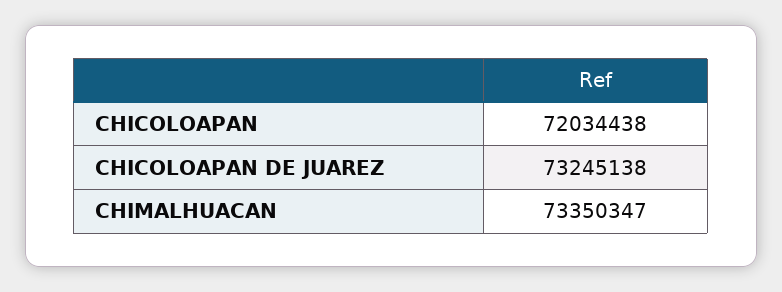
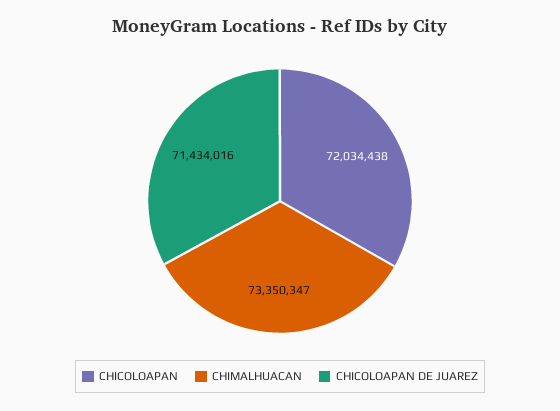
  {
    "CHICOLOAPAN": 72034438,
-   "CHICOLOAPAN DE JUAREZ": 73245138,
+   "CHICOLOAPAN DE JUAREZ": 71434016,
    "CHIMALHUACAN": 73350347
  }

